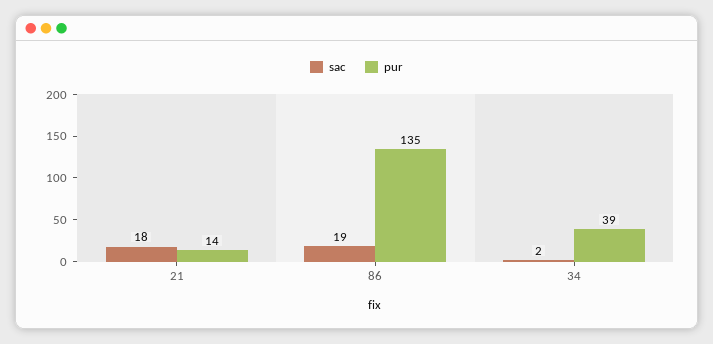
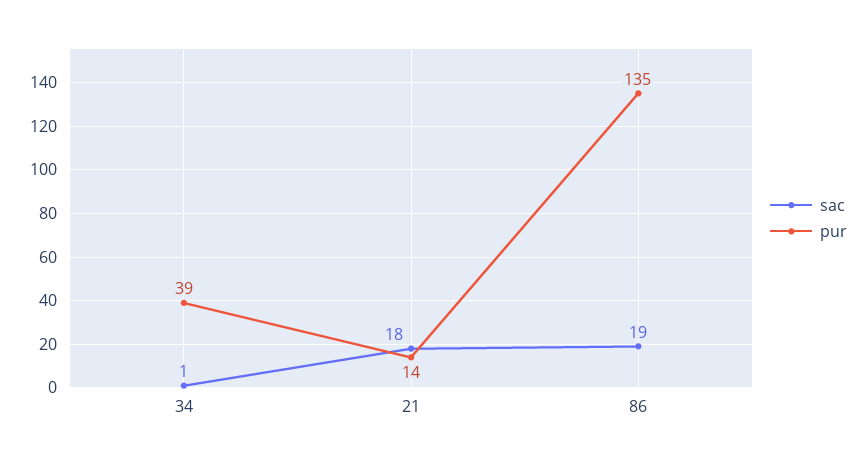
  {
    "sac": {
      "21": 18,
      "86": 19,
-     "34": 2
+     "34": 1
    },
    "pur": {
      "21": 14,
      "86": 135,
      "34": 39
    }
  }

